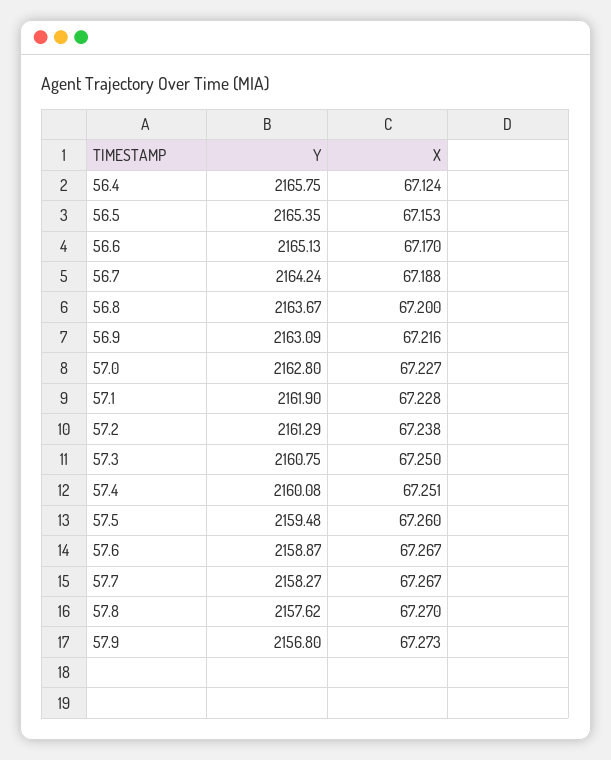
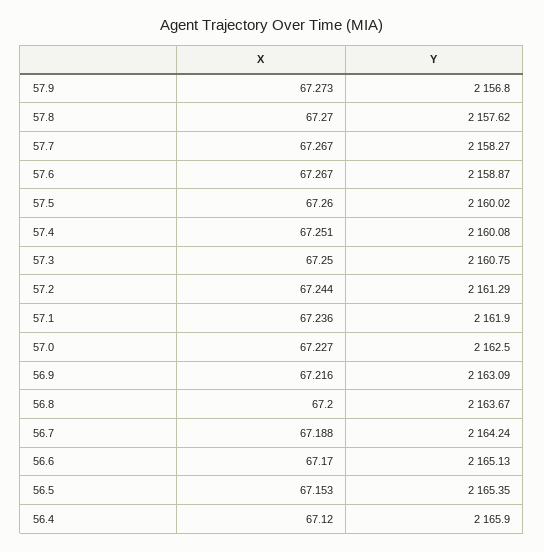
  {
    "Y": {
-     "56.4": 2165.75,
+     "56.4": 2165.9,
      "56.5": 2165.35,
      "56.6": 2165.13,
      "56.7": 2164.24,
      "56.8": 2163.67,
      "56.9": 2163.09,
-     "57.0": 2162.8,
+     "57.0": 2162.5,
      "57.1": 2161.9,
      "57.2": 2161.29,
      "57.3": 2160.75,
      "57.4": 2160.08,
-     "57.5": 2159.48,
+     "57.5": 2160.02,
      "57.6": 2158.87,
      "57.7": 2158.27,
      "57.8": 2157.62,
      "57.9": 2156.8
    },
    "X": {
-     "56.4": 67.124,
+     "56.4": 67.12,
      "56.5": 67.153,
      "56.6": 67.17,
      "56.7": 67.188,
      "56.8": 67.2,
      "56.9": 67.216,
      "57.0": 67.227,
-     "57.1": 67.228,
+     "57.1": 67.236,
-     "57.2": 67.238,
+     "57.2": 67.244,
      "57.3": 67.25,
      "57.4": 67.251,
      "57.5": 67.26,
      "57.6": 67.267,
      "57.7": 67.267,
      "57.8": 67.27,
      "57.9": 67.273
    }
  }

